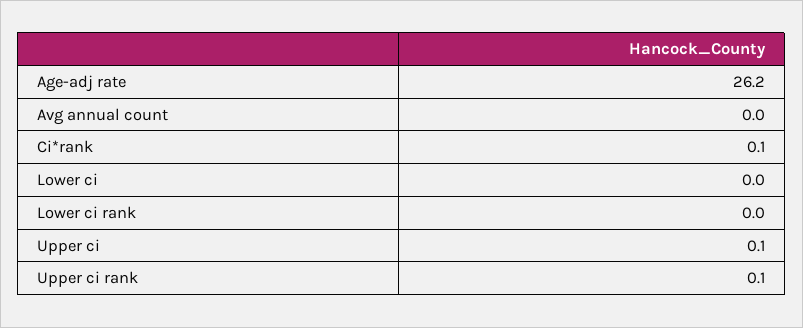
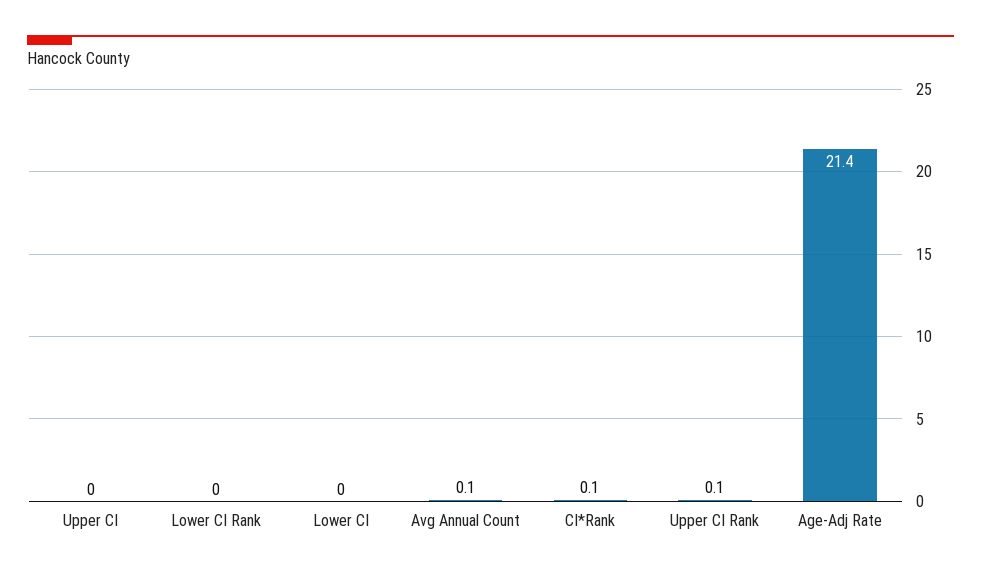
  {
-   "Age-adj rate": 26.2,
+   "Age-adj rate": 21.4,
-   "Avg annual count": 0,
+   "Avg annual count": 0.1,
    "Ci*rank": 0.1,
    "Lower ci": 0,
    "Lower ci rank": 0,
-   "Upper ci": 0.1,
+   "Upper ci": 0,
    "Upper ci rank": 0.1
  }

